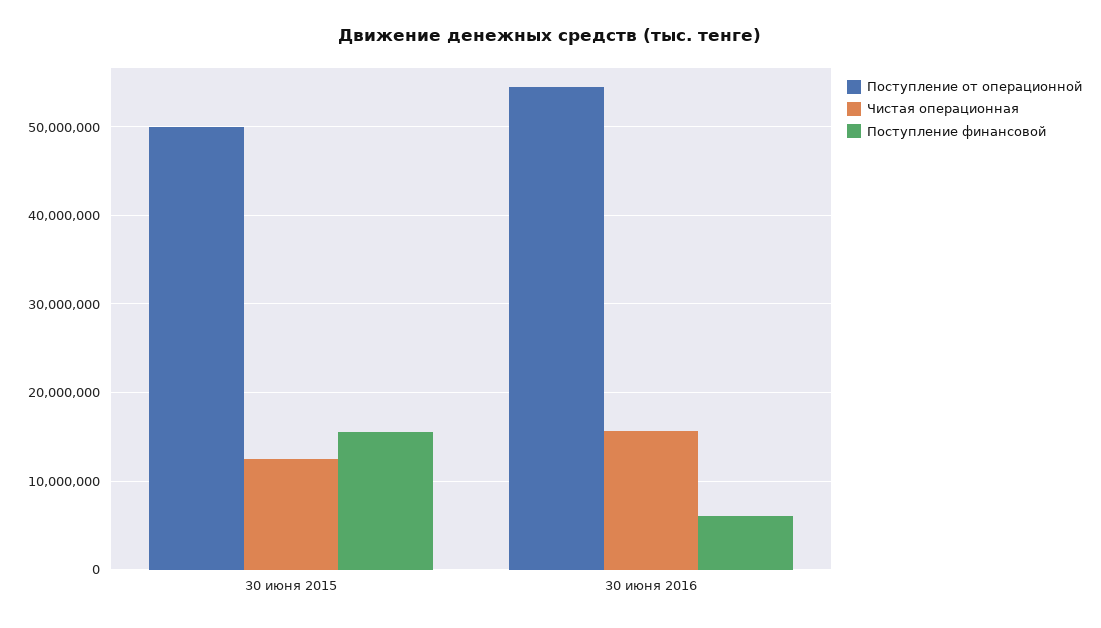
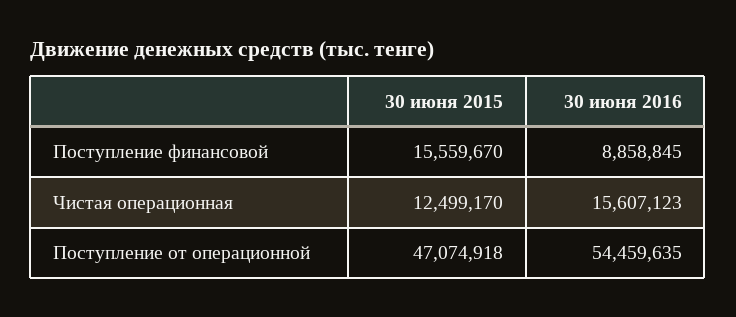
  {
    "Поступление от операционной": {
-     "30 июня 2015": 50000000,
+     "30 июня 2015": 47074918,
      "30 июня 2016": 54459635
    },
    "Чистая операционная": {
      "30 июня 2015": 12499170,
      "30 июня 2016": 15607123
    },
    "Поступление финансовой": {
      "30 июня 2015": 15559670,
-     "30 июня 2016": 6000000
+     "30 июня 2016": 8858845
    }
  }

